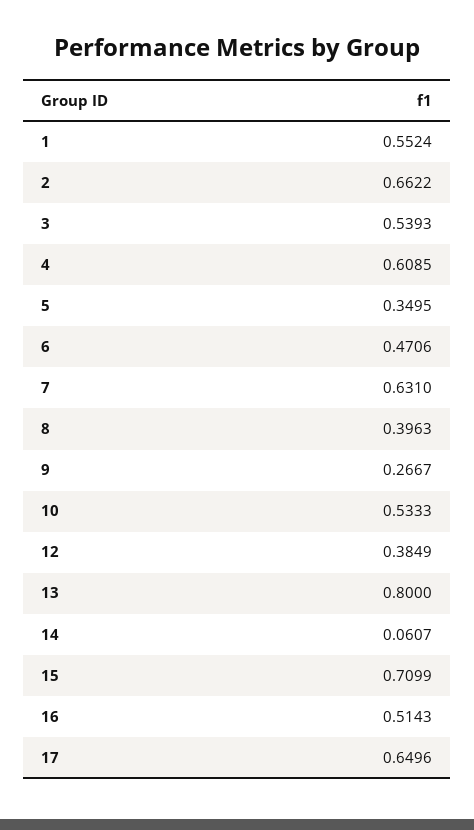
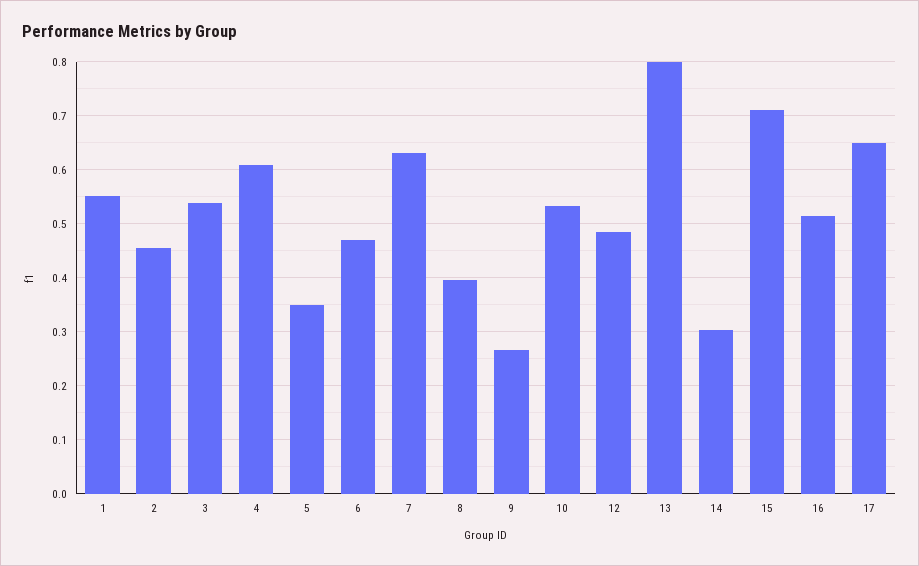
  {
    "1": 0.5524,
-   "2": 0.6622,
+   "2": 0.46,
    "3": 0.5393,
    "4": 0.6085,
    "5": 0.3495,
    "6": 0.4706,
    "7": 0.631,
    "8": 0.3963,
    "9": 0.2667,
    "10": 0.5333,
-   "12": 0.3849,
+   "12": 0.48,
    "13": 0.8,
-   "14": 0.0607,
+   "14": 0.3,
    "15": 0.7099,
    "16": 0.5143,
    "17": 0.6496
  }

